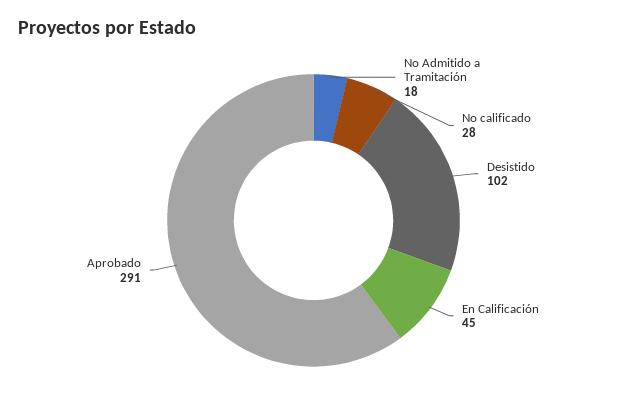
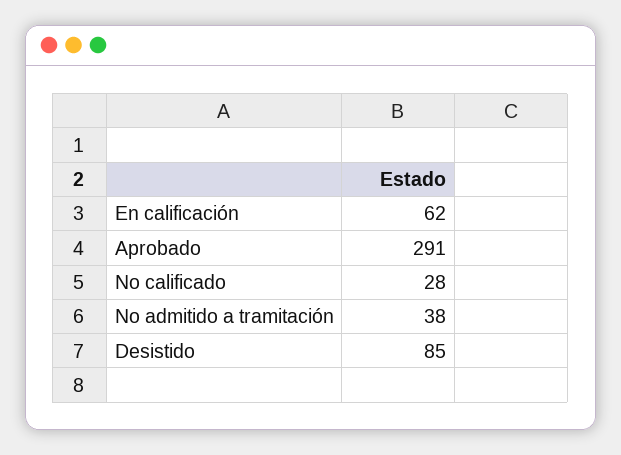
  {
-   "No Admitido a Tramitación": 18,
+   "No Admitido a Tramitación": 38,
    "No calificado": 28,
-   "Desistido": 102,
+   "Desistido": 85,
-   "En Calificación": 45,
+   "En Calificación": 62,
    "Aprobado": 291
  }

